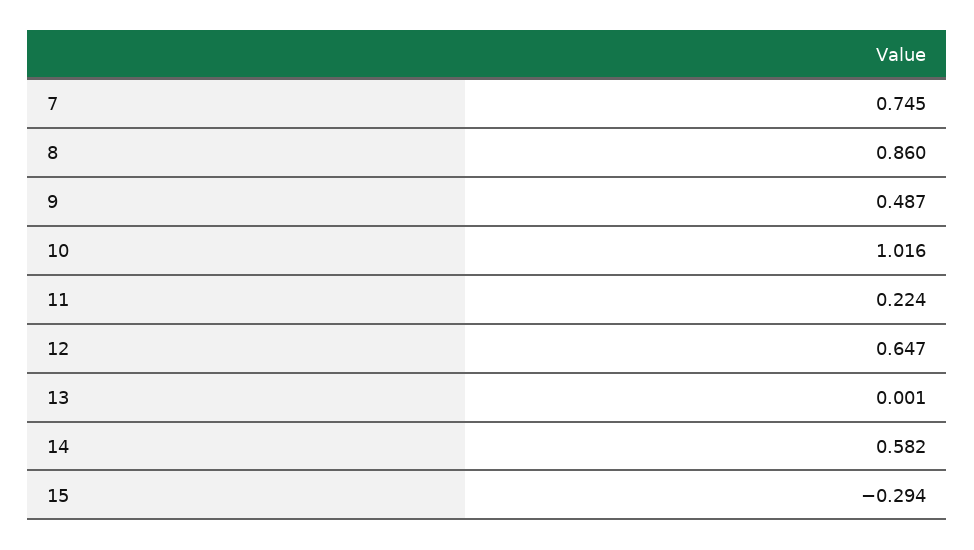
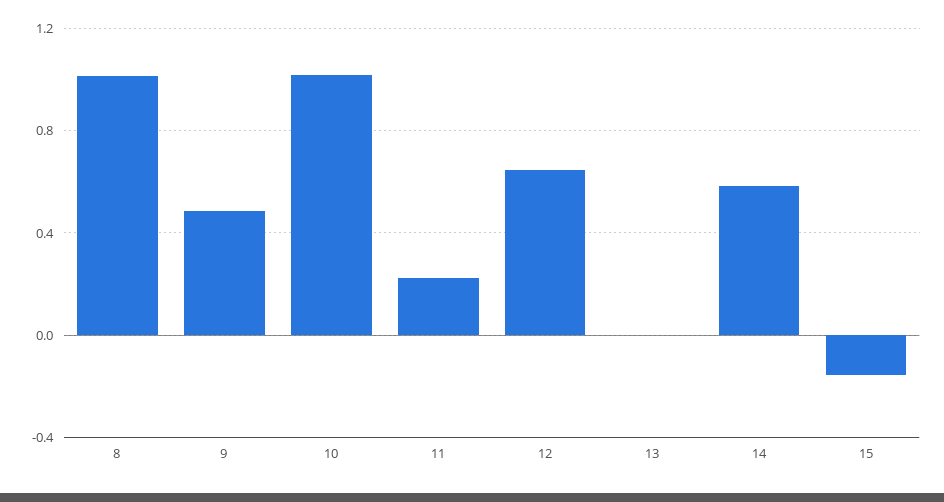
  {
-   "7": 0.745,
-   "8": 0.86,
+   "8": 1,
    "9": 0.487,
    "10": 1.016,
    "11": 0.224,
    "12": 0.647,
    "13": 0.001,
    "14": 0.582,
-   "15": -0.294
+   "15": -0.15
  }

